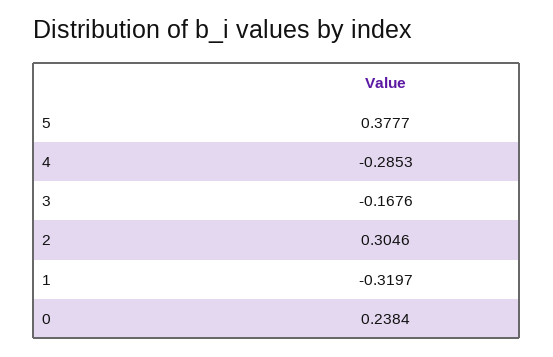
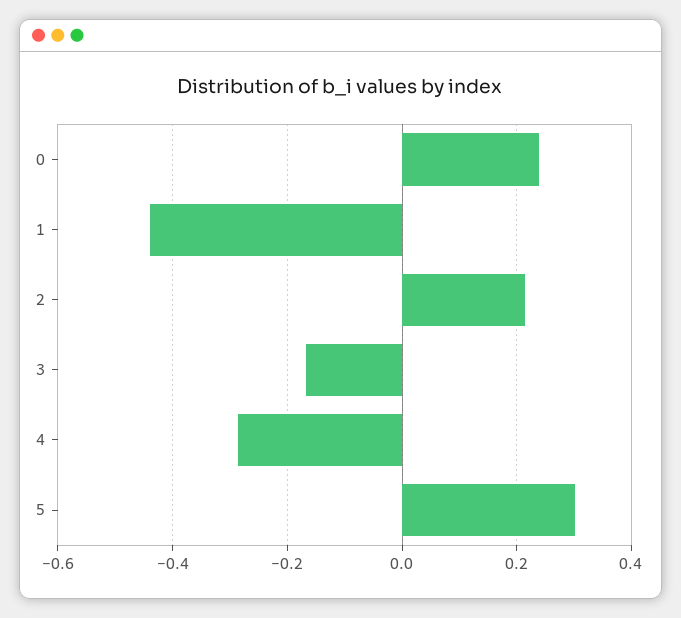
  {
-   "5": 0.3777,
+   "5": 0.3,
    "4": -0.2853,
    "3": -0.1676,
-   "2": 0.3046,
+   "2": 0.22,
-   "1": -0.3197,
+   "1": -0.44,
    "0": 0.2384
  }

